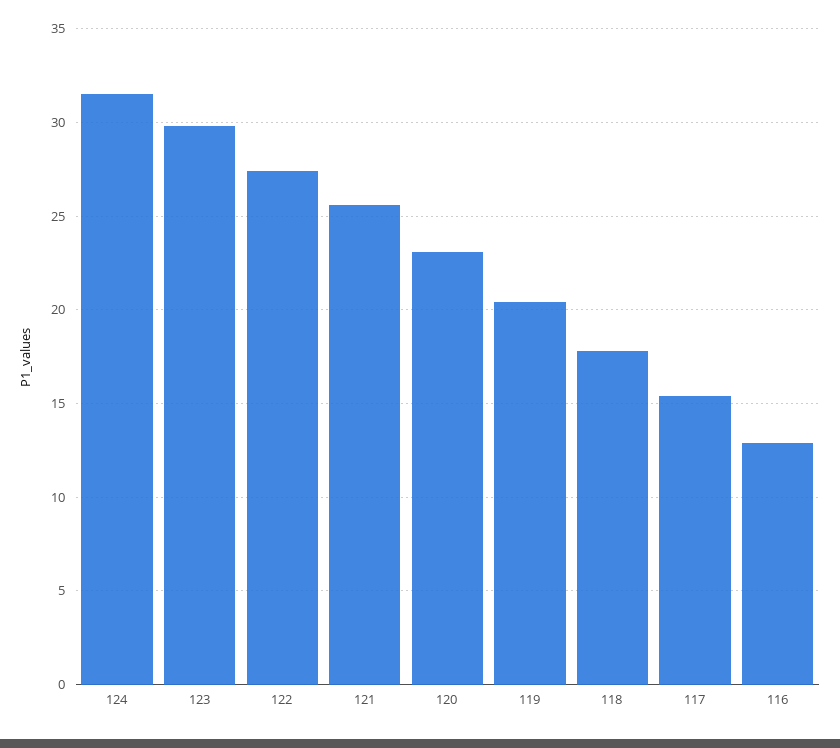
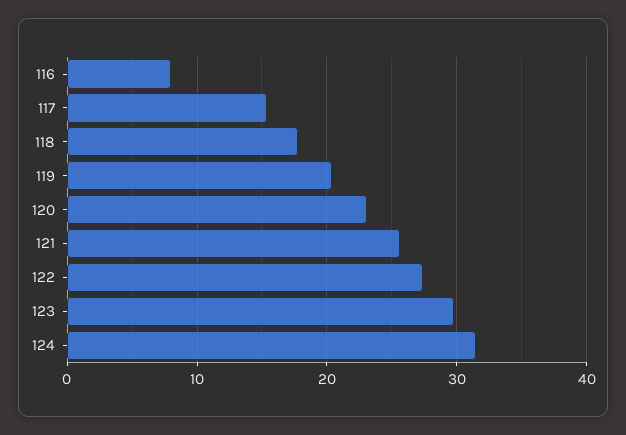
  {
    "124": 31.5,
    "123": 30,
    "122": 27.5,
    "121": 25.5,
    "120": 23,
    "119": 20.5,
    "118": 18,
    "117": 15.5,
-   "116": 13
+   "116": 8
  }

